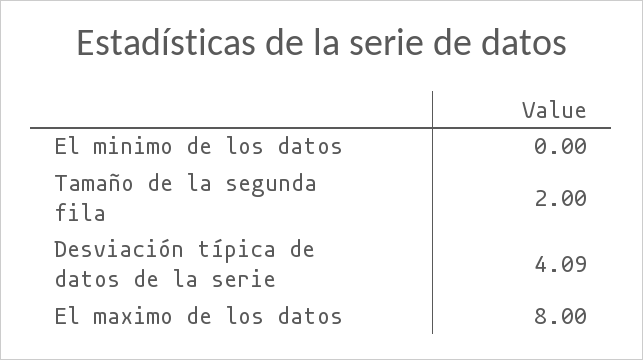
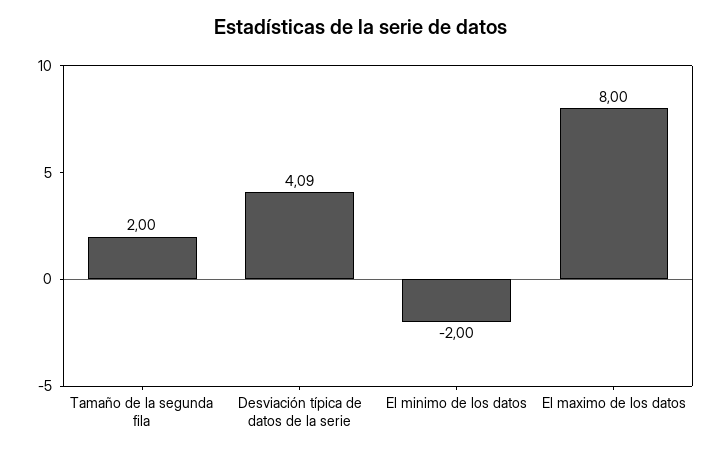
  {
-   "El minimo de los datos": 0,
+   "El minimo de los datos": -2,
    "Tamaño de la segunda fila": 2,
    "Desviación típica de datos de la serie": 4.09,
    "El maximo de los datos": 8
  }

